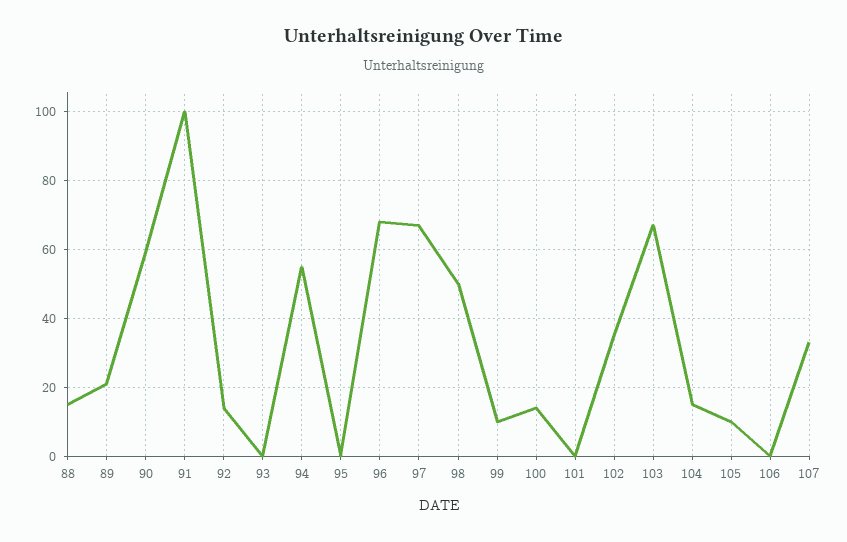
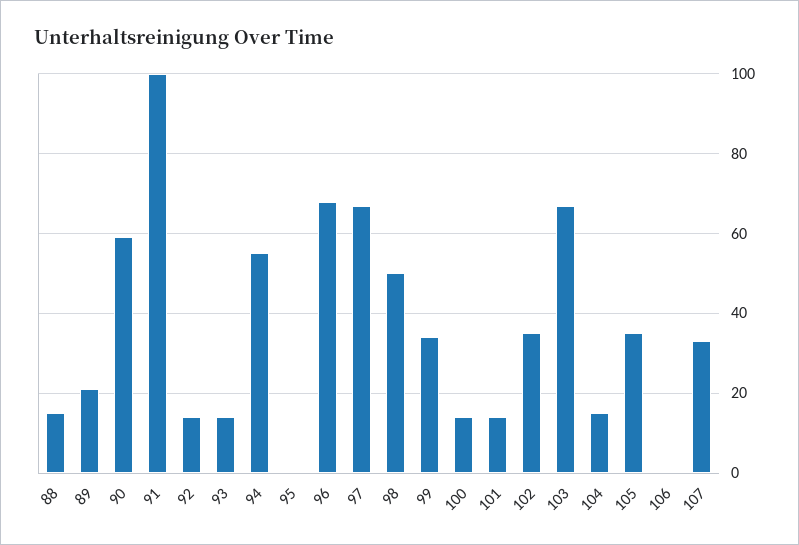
  {
    "88": 15,
    "89": 20,
    "90": 60,
    "91": 100,
    "92": 15,
-   "93": 0,
+   "93": 15,
    "94": 55,
    "95": 0,
    "96": 70,
    "97": 65,
    "98": 50,
-   "99": 10,
+   "99": 35,
    "100": 15,
-   "101": 0,
+   "101": 15,
    "102": 35,
    "103": 65,
    "104": 15,
-   "105": 10,
+   "105": 35,
    "106": 0,
    "107": 35
  }

